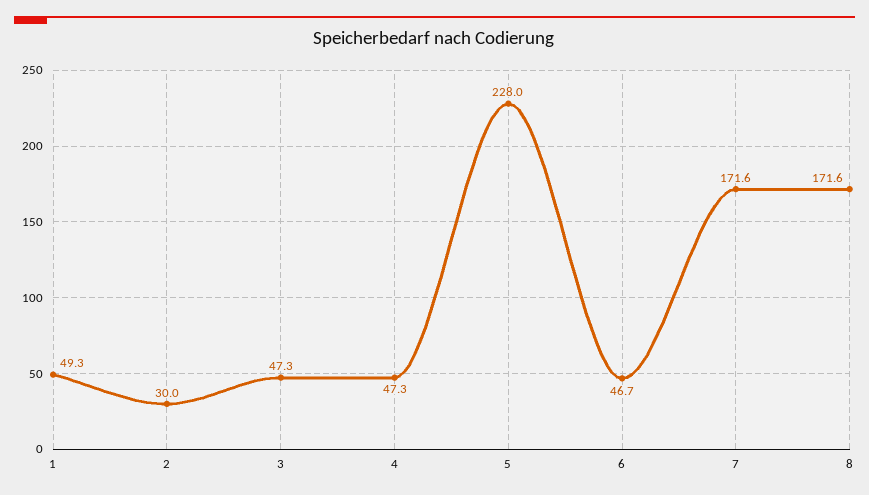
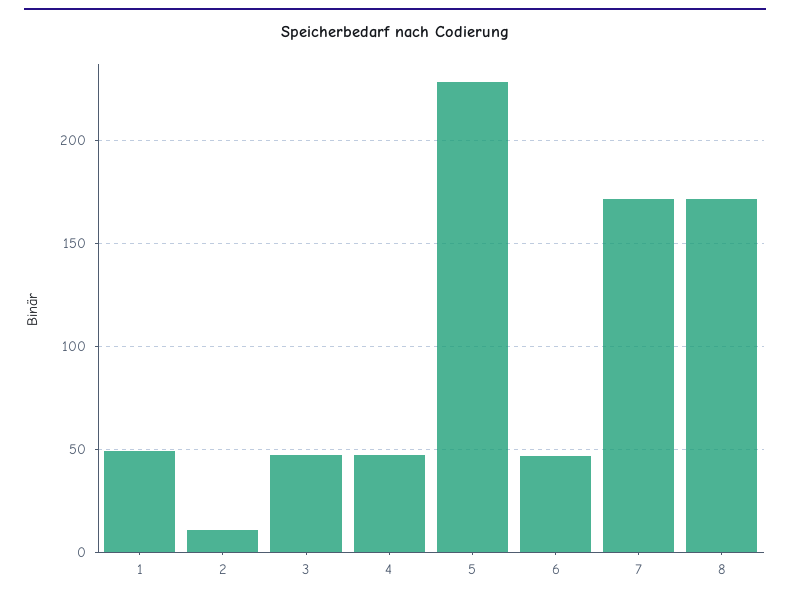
  {
    "1": 49.3,
-   "2": 30,
+   "2": 10,
    "3": 47.3,
    "4": 47.3,
    "5": 228,
    "6": 46.7,
    "7": 171.6,
    "8": 171.6
  }

